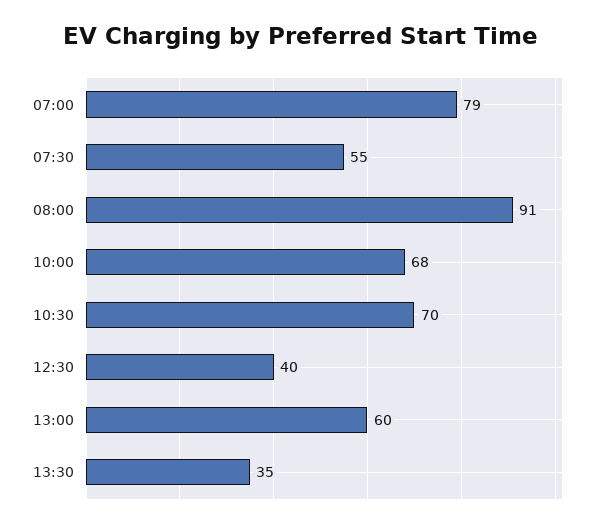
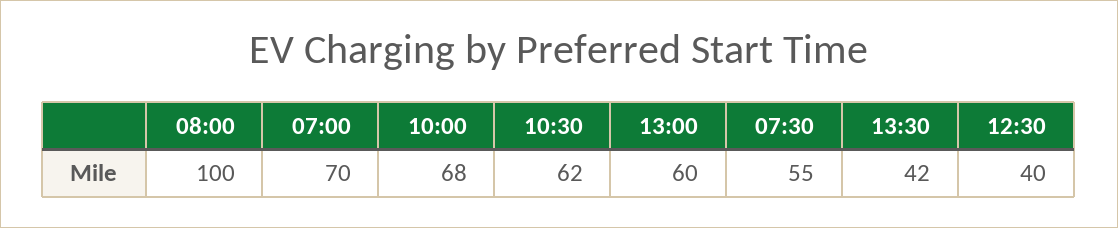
  {
-   "07:00": 79,
+   "07:00": 70,
    "07:30": 55,
-   "08:00": 91,
+   "08:00": 100,
    "10:00": 68,
-   "10:30": 70,
+   "10:30": 62,
    "12:30": 40,
    "13:00": 60,
-   "13:30": 35
+   "13:30": 42
  }

